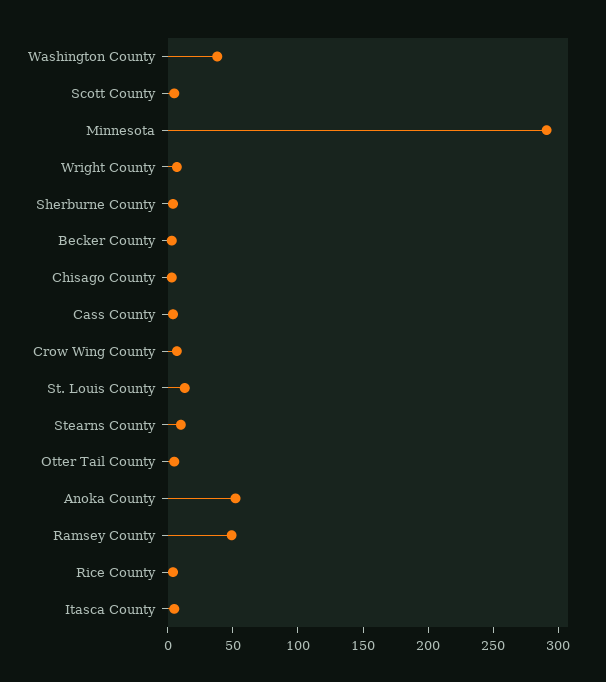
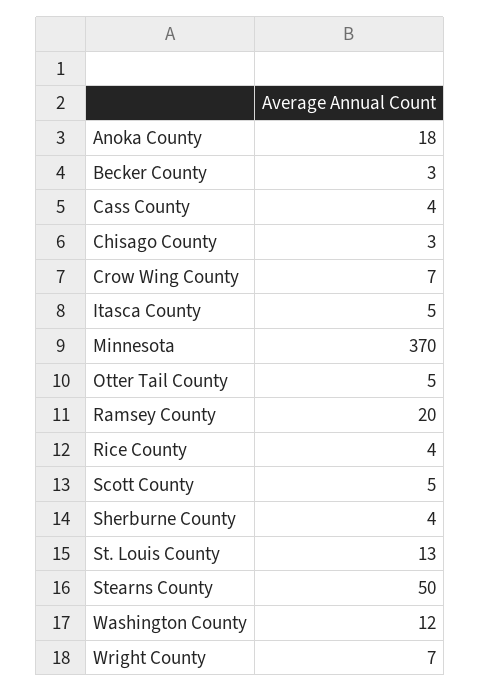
  {
-   "Washington County": 40,
+   "Washington County": 12,
    "Scott County": 5,
-   "Minnesota": 290,
+   "Minnesota": 370,
    "Wright County": 7,
    "Sherburne County": 4,
    "Becker County": 3,
    "Chisago County": 3,
    "Cass County": 4,
    "Crow Wing County": 7,
    "St. Louis County": 13,
-   "Stearns County": 10,
+   "Stearns County": 50,
    "Otter Tail County": 5,
-   "Anoka County": 50,
+   "Anoka County": 18,
-   "Ramsey County": 50,
+   "Ramsey County": 20,
    "Rice County": 4,
    "Itasca County": 5
  }

